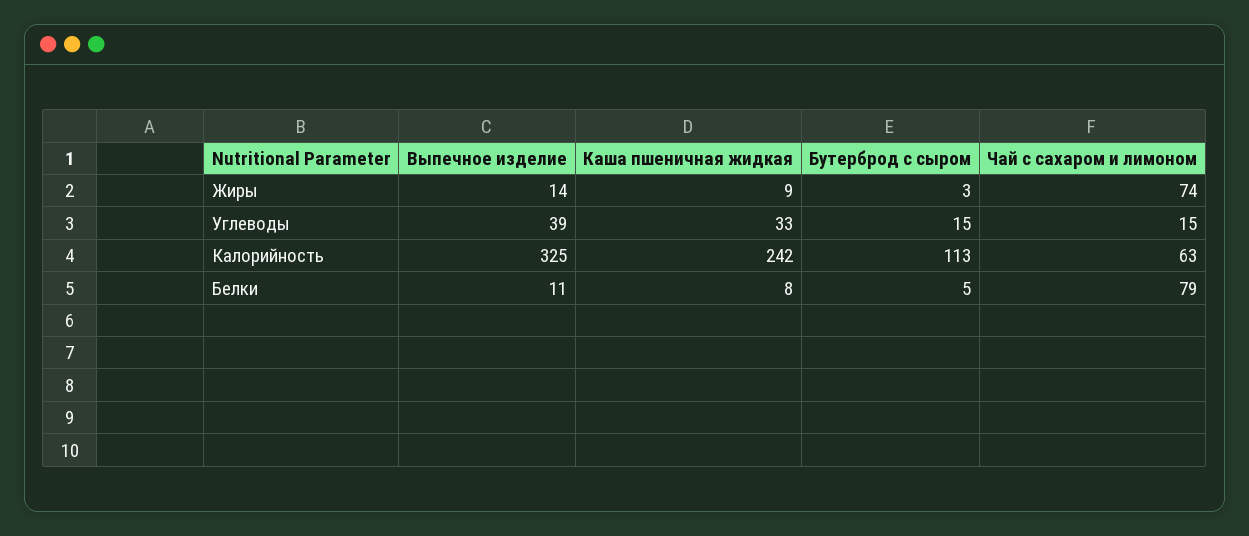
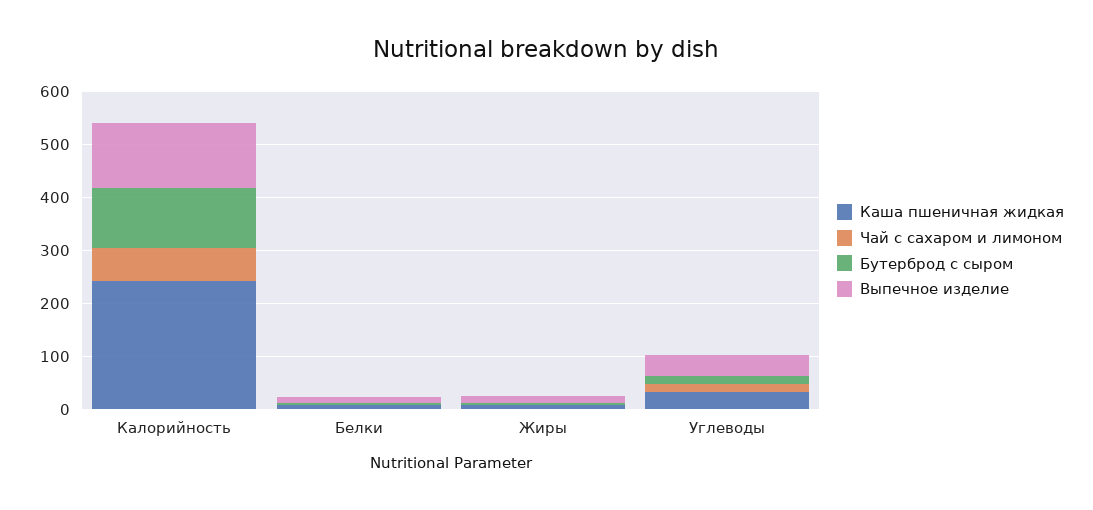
  {
    "Выпечное изделие": {
      "Жиры": 14,
      "Углеводы": 39,
-     "Калорийность": 325,
+     "Калорийность": 120,
      "Белки": 11
    },
    "Каша пшеничная жидкая": {
      "Жиры": 9,
      "Углеводы": 33,
      "Калорийность": 242,
      "Белки": 8
    },
    "Бутерброд с сыром": {
      "Жиры": 3,
      "Углеводы": 15,
      "Калорийность": 113,
      "Белки": 5
    },
    "Чай с сахаром и лимоном": {
-     "Жиры": 74,
+     "Жиры": 0,
      "Углеводы": 15,
      "Калорийность": 63,
-     "Белки": 79
+     "Белки": 0
    }
  }

